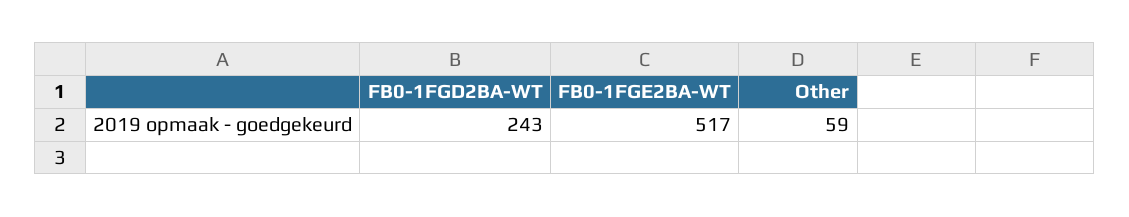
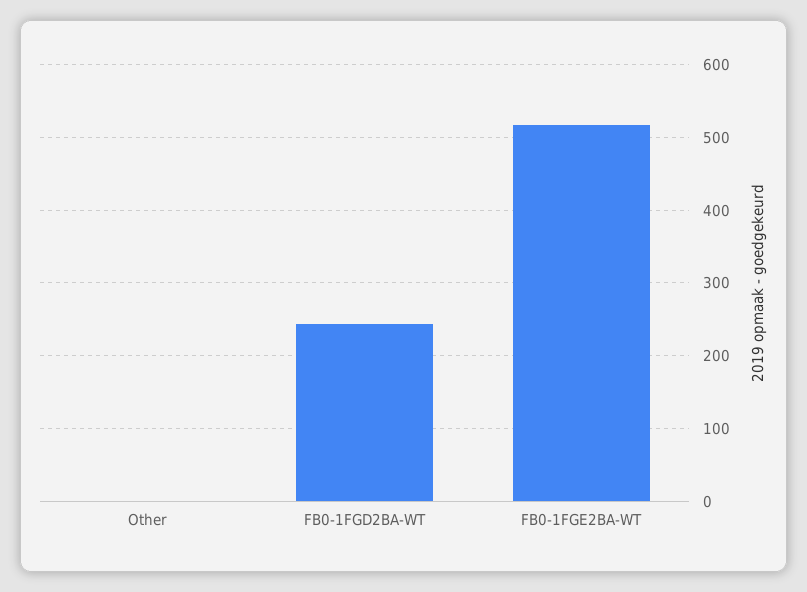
  {
    "FB0-1FGD2BA-WT": 243,
    "FB0-1FGE2BA-WT": 517,
-   "Other": 59
+   "Other": 0
  }

